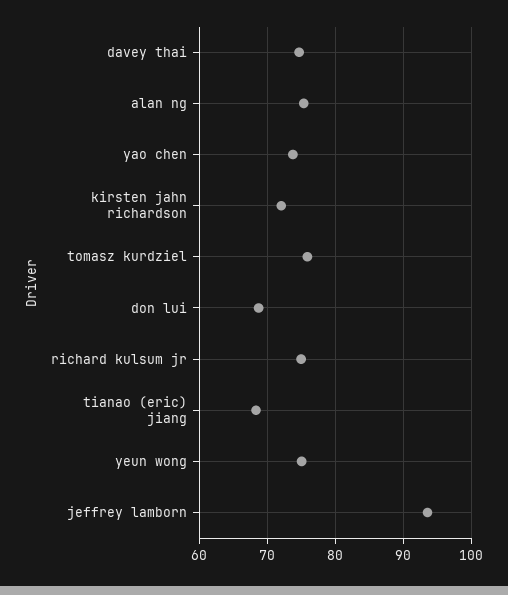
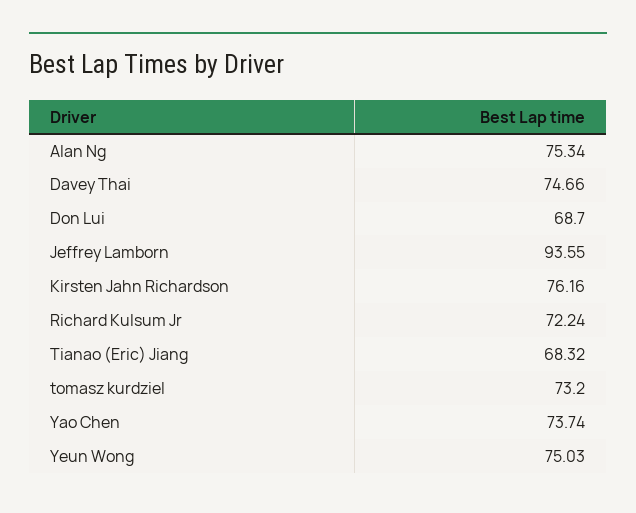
  {
    "davey thai": 74.66,
    "alan ng": 75.34,
    "yao chen": 73.74,
-   "kirsten jahn richardson": 72,
+   "kirsten jahn richardson": 76.16,
-   "tomasz kurdziel": 76,
+   "tomasz kurdziel": 73.2,
    "don lui": 68.7,
-   "richard kulsum jr": 75,
+   "richard kulsum jr": 72.24,
    "tianao (eric) jiang": 68.32,
    "yeun wong": 75.03,
    "jeffrey lamborn": 93.55
  }

